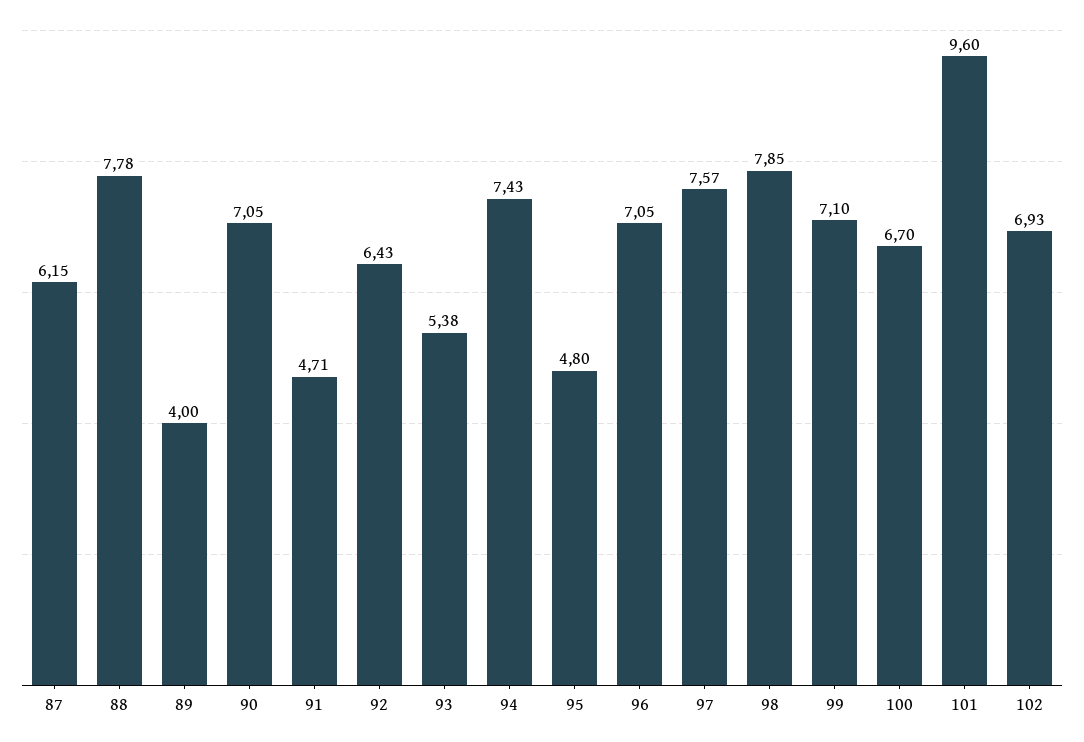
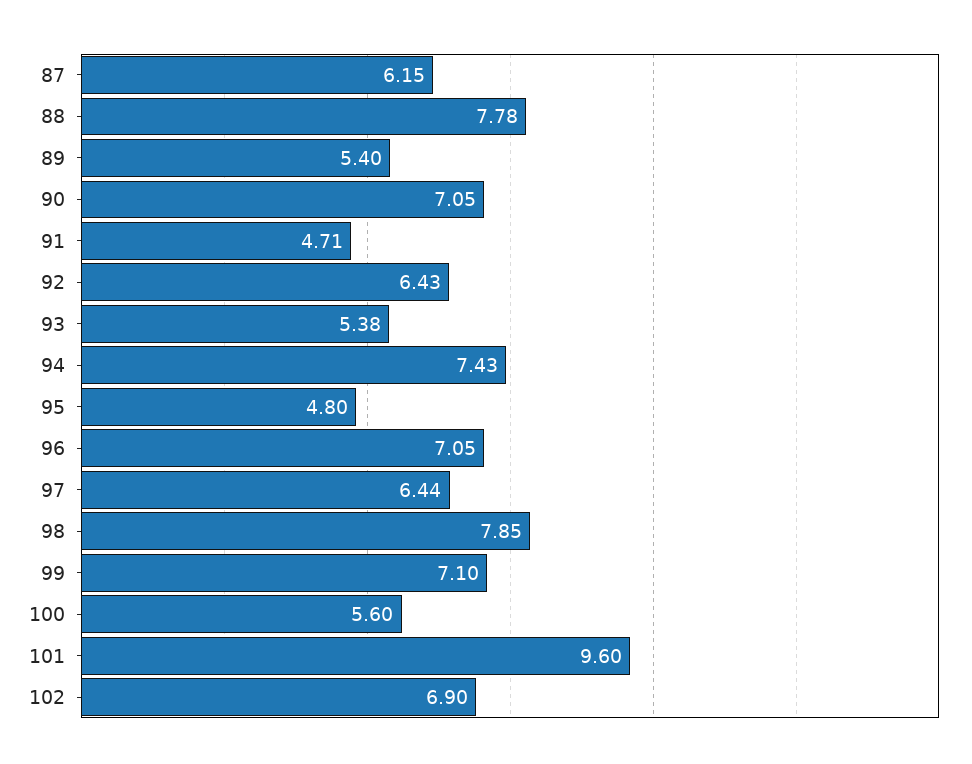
  {
    "87": 6.15,
    "88": 7.78,
-   "89": 4,
+   "89": 5.4,
    "90": 7.05,
    "91": 4.71,
    "92": 6.43,
    "93": 5.38,
    "94": 7.43,
    "95": 4.8,
    "96": 7.05,
-   "97": 7.57,
+   "97": 6.44,
    "98": 7.85,
    "99": 7.1,
-   "100": 6.7,
+   "100": 5.6,
    "101": 9.6,
-   "102": 6.93
+   "102": 6.9
  }

